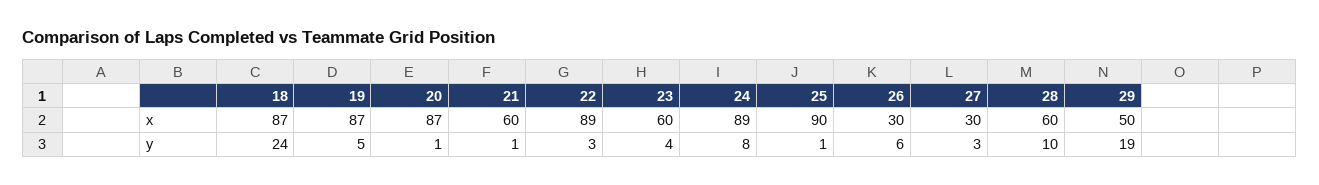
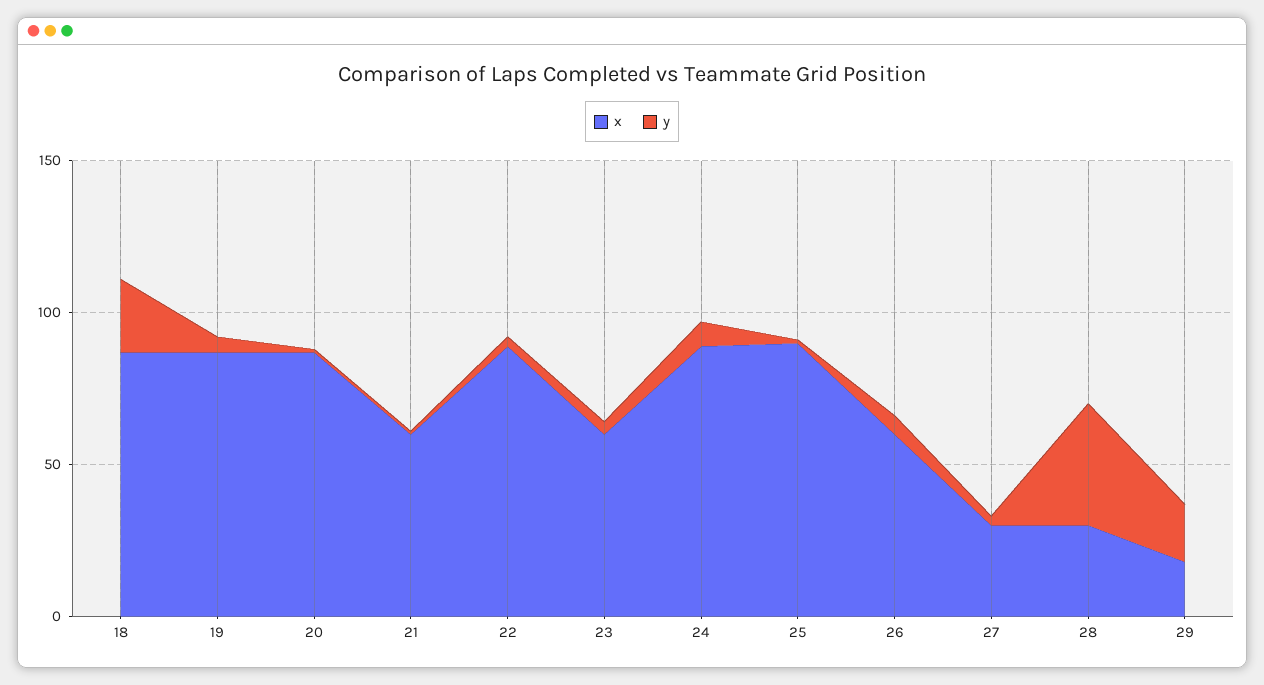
  {
    "x": {
      "18": 87,
      "19": 87,
      "20": 87,
      "21": 60,
      "22": 89,
      "23": 60,
      "24": 89,
      "25": 90,
-     "26": 30,
+     "26": 60,
      "27": 30,
-     "28": 60,
+     "28": 30,
-     "29": 50
+     "29": 20
    },
    "y": {
      "18": 24,
      "19": 5,
      "20": 1,
      "21": 1,
      "22": 3,
      "23": 4,
      "24": 8,
      "25": 1,
      "26": 6,
      "27": 3,
-     "28": 10,
+     "28": 40,
      "29": 19
    }
  }

